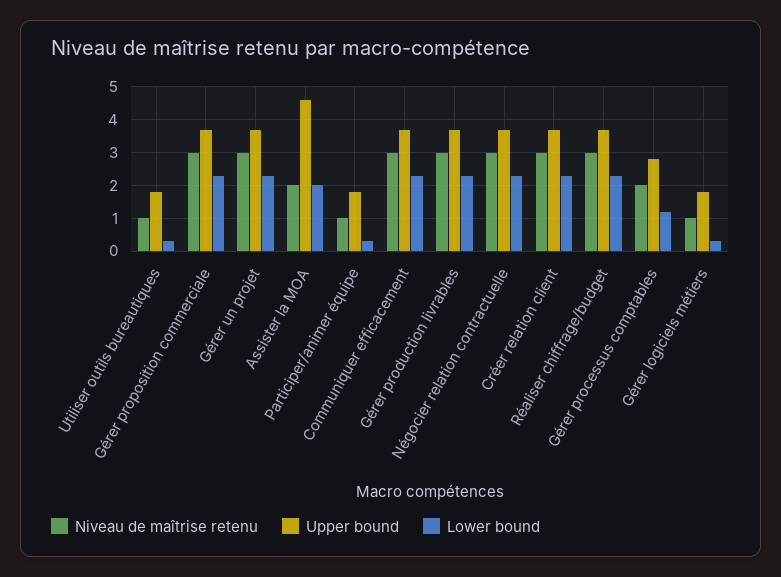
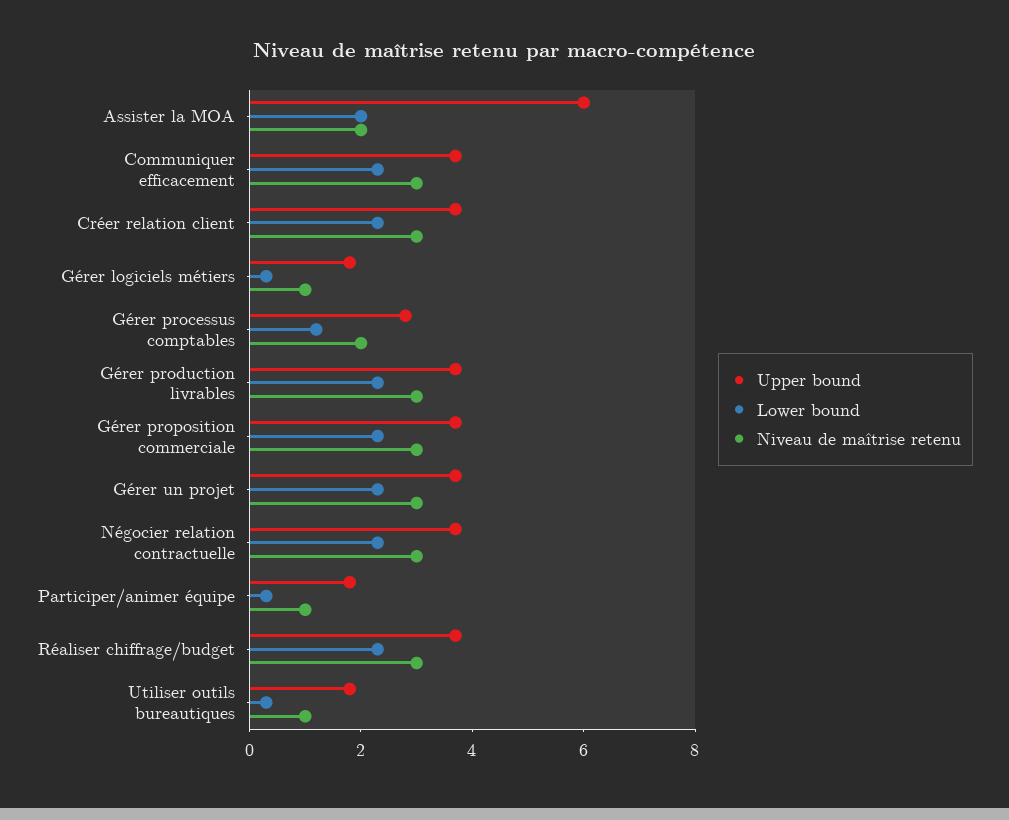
  {
    "Niveau de maîtrise retenu": {
      "Utiliser outils bureautiques": 1,
      "Gérer proposition commerciale": 3,
      "Gérer un projet": 3,
      "Assister la MOA": 2,
      "Participer/animer équipe": 1,
      "Communiquer efficacement": 3,
      "Gérer production livrables": 3,
      "Négocier relation contractuelle": 3,
      "Créer relation client": 3,
      "Réaliser chiffrage/budget": 3,
      "Gérer processus comptables": 2,
      "Gérer logiciels métiers": 1
    },
    "Upper bound": {
      "Utiliser outils bureautiques": 2,
      "Gérer proposition commerciale": 3.5,
      "Gérer un projet": 3.5,
-     "Assister la MOA": 4.5,
+     "Assister la MOA": 6,
      "Participer/animer équipe": 2,
      "Communiquer efficacement": 3.5,
      "Gérer production livrables": 3.5,
      "Négocier relation contractuelle": 3.5,
      "Créer relation client": 3.5,
      "Réaliser chiffrage/budget": 3.5,
      "Gérer processus comptables": 3,
      "Gérer logiciels métiers": 2
    },
    "Lower bound": {
      "Utiliser outils bureautiques": 0.5,
      "Gérer proposition commerciale": 2.5,
      "Gérer un projet": 2.5,
      "Assister la MOA": 2,
      "Participer/animer équipe": 0.5,
      "Communiquer efficacement": 2.5,
      "Gérer production livrables": 2.5,
      "Négocier relation contractuelle": 2.5,
      "Créer relation client": 2.5,
      "Réaliser chiffrage/budget": 2.5,
      "Gérer processus comptables": 1,
      "Gérer logiciels métiers": 0.5
    }
  }

